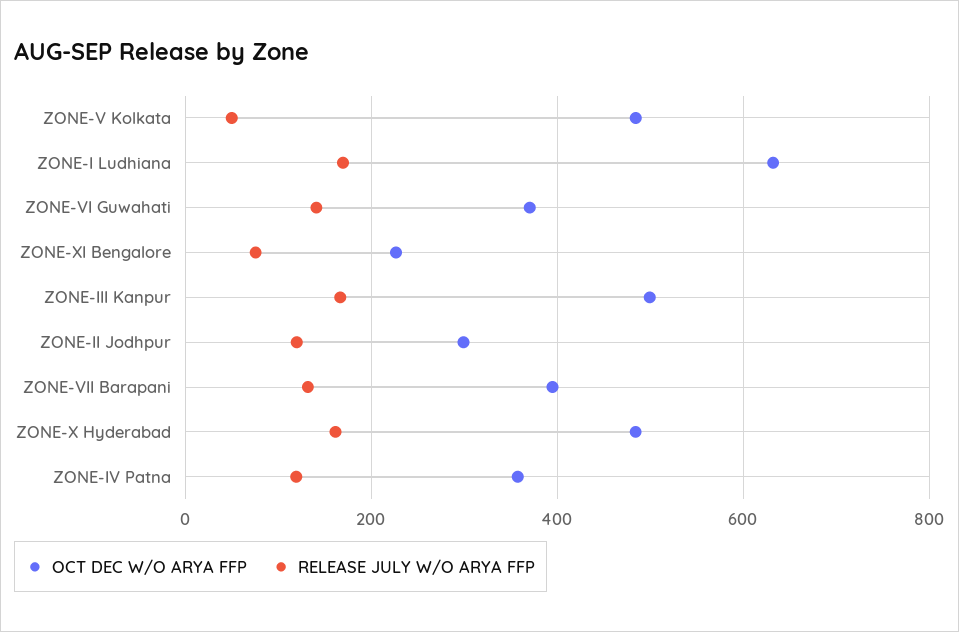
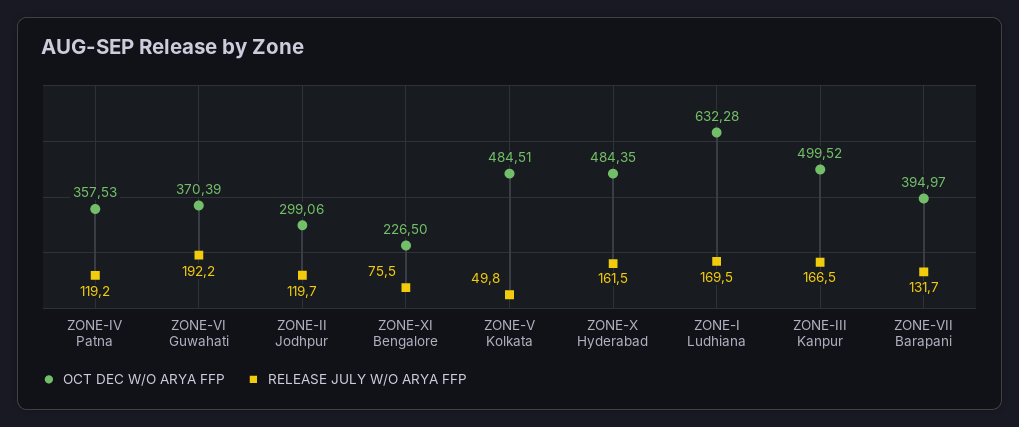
  {
    "OCT DEC W/O ARYA FFP": {
      "ZONE-V Kolkata": 484.51,
      "ZONE-I Ludhiana": 632.28,
      "ZONE-VI Guwahati": 370.39,
      "ZONE-XI Bengalore": 226.5,
      "ZONE-III Kanpur": 499.52,
      "ZONE-II Jodhpur": 299.06,
      "ZONE-VII Barapani": 394.97,
      "ZONE-X Hyderabad": 484.35,
      "ZONE-IV Patna": 357.53
    },
    "RELEASE JULY W/O ARYA FFP": {
      "ZONE-V Kolkata": 49.8,
      "ZONE-I Ludhiana": 169.5,
-     "ZONE-VI Guwahati": 140,
+     "ZONE-VI Guwahati": 192.2,
      "ZONE-XI Bengalore": 75.5,
      "ZONE-III Kanpur": 166.5,
      "ZONE-II Jodhpur": 119.7,
      "ZONE-VII Barapani": 131.7,
      "ZONE-X Hyderabad": 161.5,
      "ZONE-IV Patna": 119.2
    }
  }

